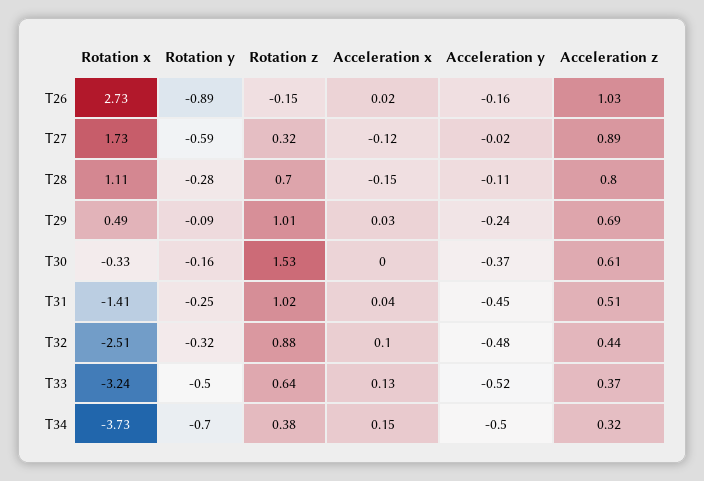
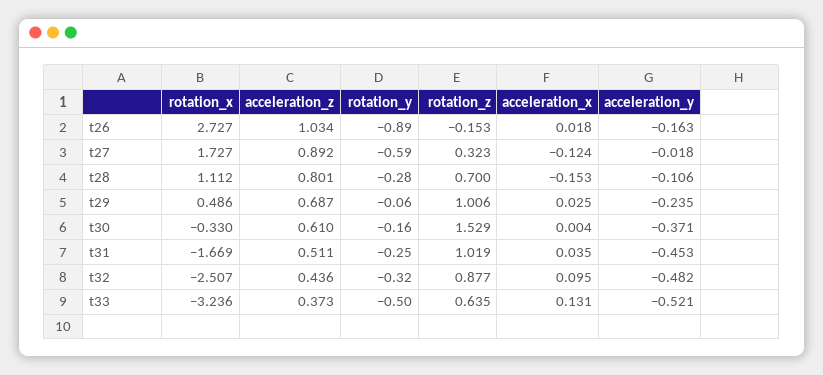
  {
    "Rotation x": {
      "T26": 2.727,
      "T27": 1.727,
      "T28": 1.112,
      "T29": 0.486,
      "T30": -0.33,
-     "T31": -1.41,
+     "T31": -1.669,
      "T32": -2.507,
-     "T33": -3.236,
+     "T33": -3.236
-     "T34": -3.73
    },
    "Rotation y": {
      "T26": -0.89,
      "T27": -0.59,
      "T28": -0.28,
-     "T29": -0.09,
+     "T29": -0.06,
      "T30": -0.16,
      "T31": -0.25,
      "T32": -0.32,
-     "T33": -0.5,
+     "T33": -0.5
-     "T34": -0.7
    },
    "Rotation z": {
      "T26": -0.153,
      "T27": 0.323,
      "T28": 0.7,
      "T29": 1.006,
      "T30": 1.529,
      "T31": 1.019,
      "T32": 0.877,
-     "T33": 0.635,
+     "T33": 0.635
-     "T34": 0.38
    },
    "Acceleration x": {
      "T26": 0.018,
      "T27": -0.124,
      "T28": -0.153,
      "T29": 0.025,
      "T30": 0.004,
      "T31": 0.035,
      "T32": 0.095,
-     "T33": 0.131,
+     "T33": 0.131
-     "T34": 0.15
    },
    "Acceleration y": {
      "T26": -0.163,
      "T27": -0.018,
      "T28": -0.106,
      "T29": -0.235,
      "T30": -0.371,
      "T31": -0.453,
      "T32": -0.482,
-     "T33": -0.521,
+     "T33": -0.521
-     "T34": -0.5
    },
    "Acceleration z": {
      "T26": 1.034,
      "T27": 0.892,
      "T28": 0.801,
      "T29": 0.687,
      "T30": 0.61,
      "T31": 0.511,
      "T32": 0.436,
-     "T33": 0.373,
+     "T33": 0.373
-     "T34": 0.32
    }
  }

